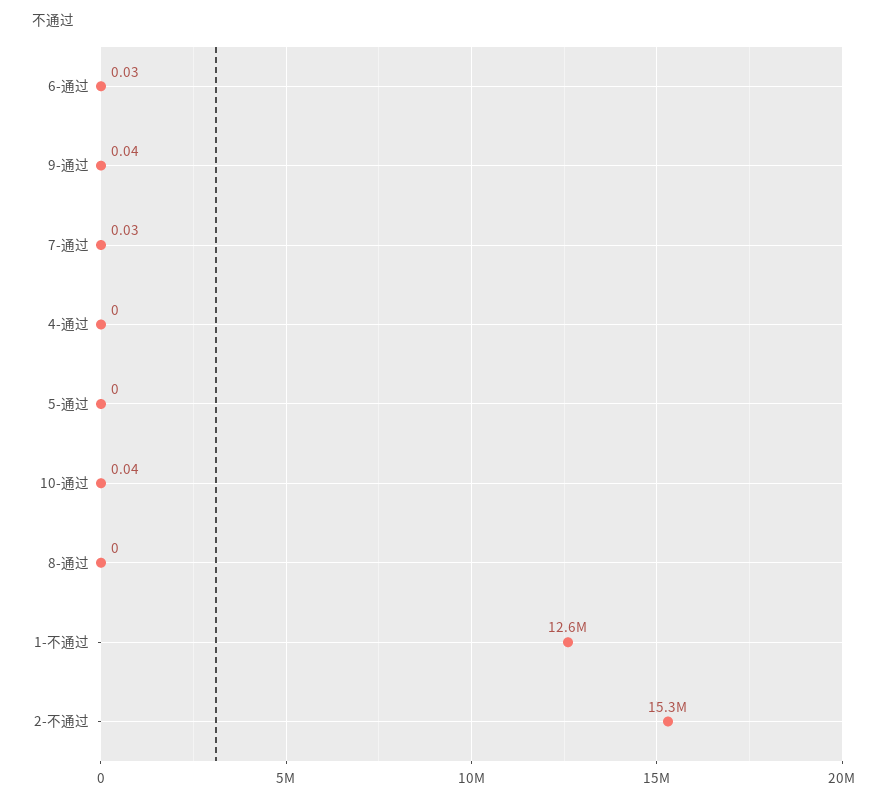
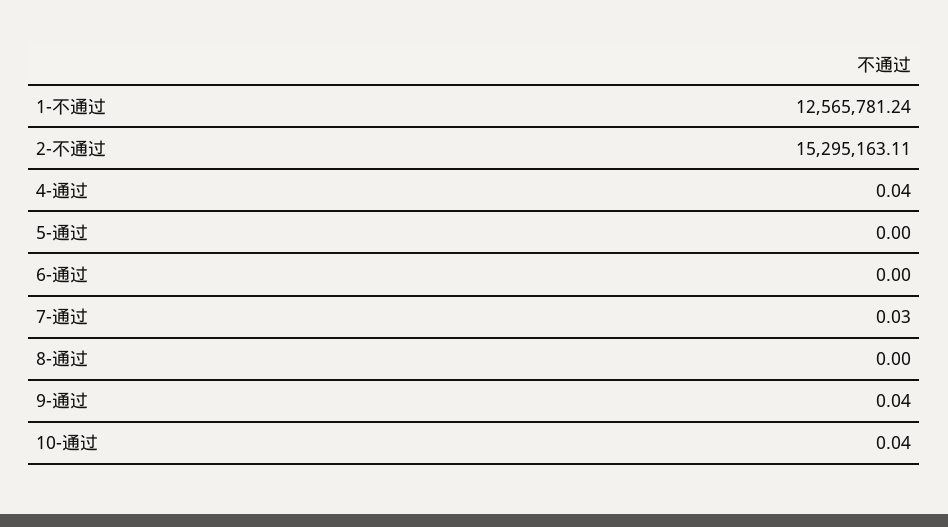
  {
-   "6-通过": 0.03,
+   "6-通过": 0,
    "9-通过": 0.04,
    "7-通过": 0.03,
-   "4-通过": 0,
+   "4-通过": 0.04,
    "5-通过": 0,
    "10-通过": 0.04,
    "8-通过": 0,
    "1-不通过": 12565781.24,
    "2-不通过": 15295163.11
  }

